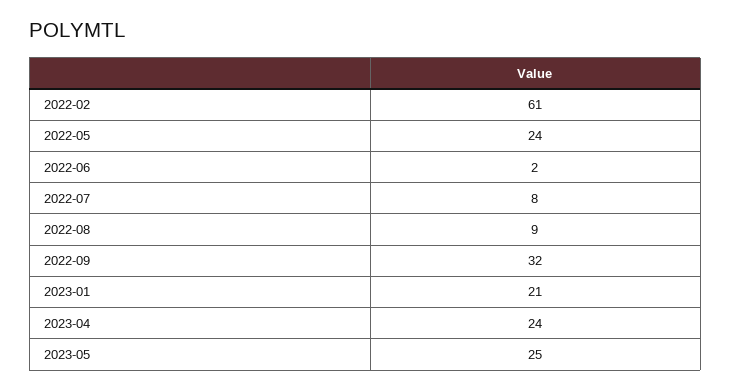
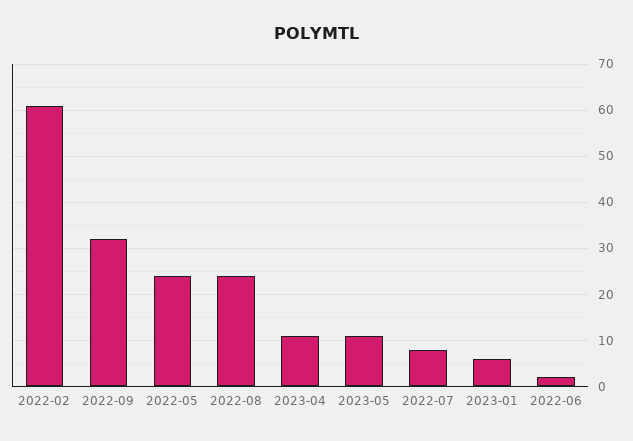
  {
    "2022-02": 61,
    "2022-05": 24,
    "2022-06": 2,
    "2022-07": 8,
-   "2022-08": 9,
+   "2022-08": 25,
    "2022-09": 32,
-   "2023-01": 21,
+   "2023-01": 5,
-   "2023-04": 24,
+   "2023-04": 10,
-   "2023-05": 25
+   "2023-05": 10
  }

